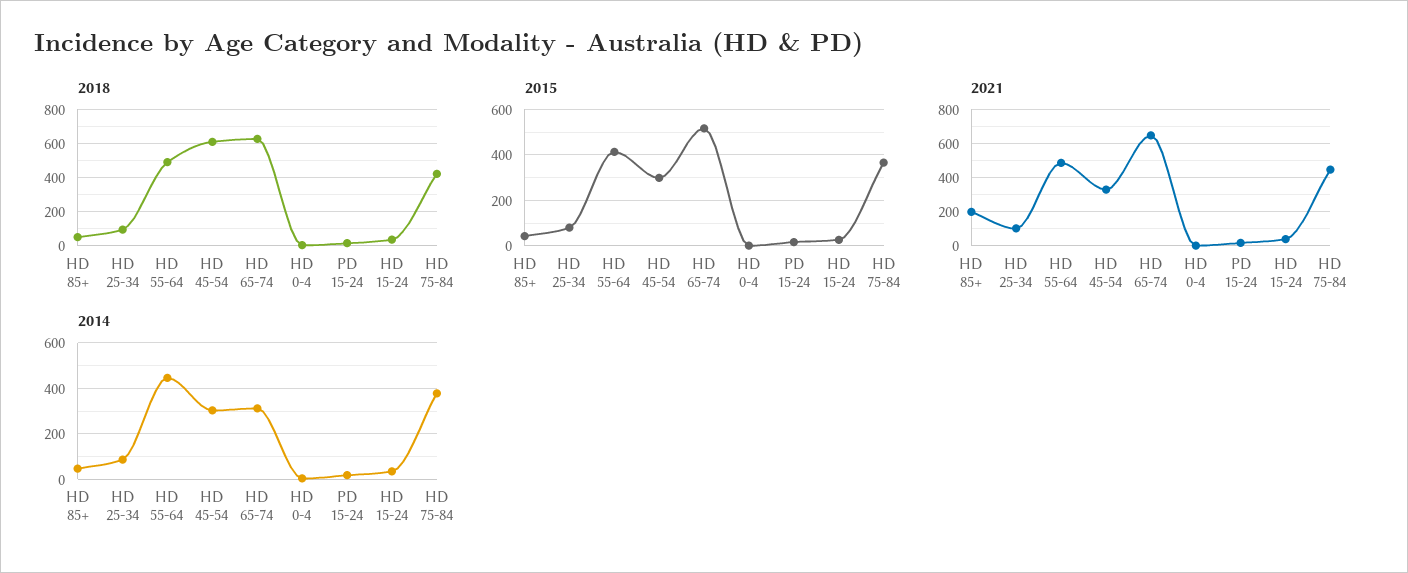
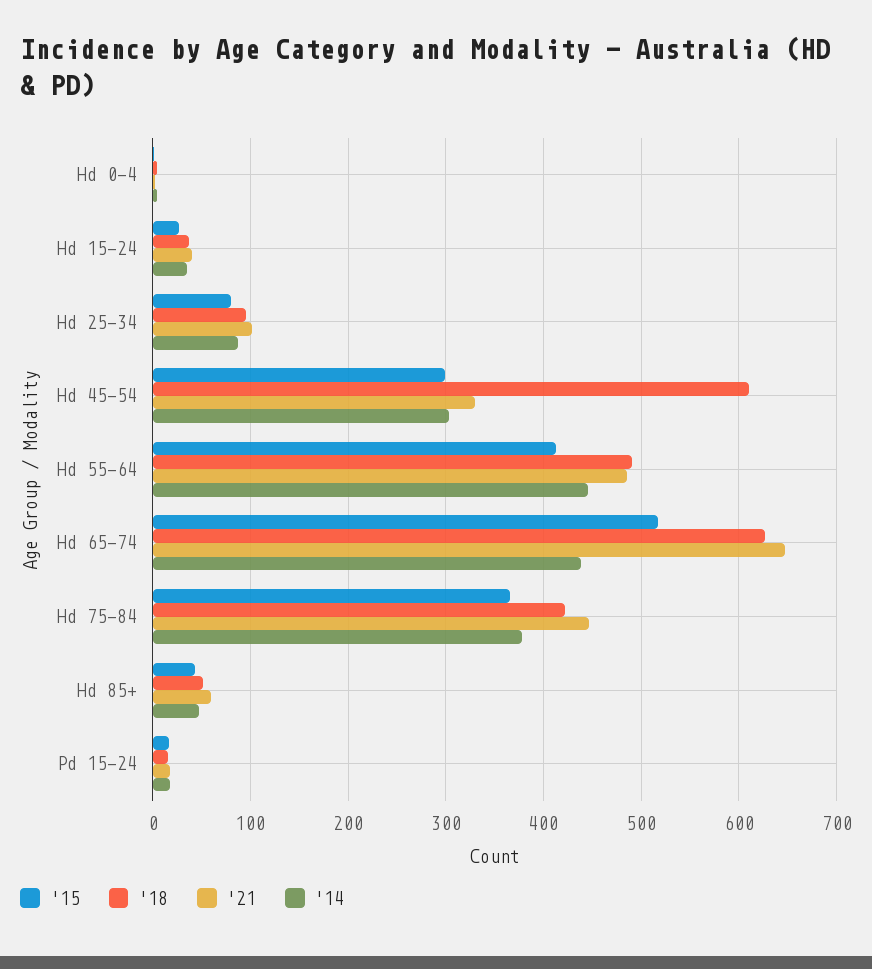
  {
    "2018": {
      "HD 85+": 50,
      "HD 25-34": 100,
      "HD 55-64": 490,
      "HD 45-54": 610,
      "HD 65-74": 630,
      "HD 0-4": 0,
      "PD 15-24": 20,
      "HD 15-24": 40,
      "HD 75-84": 420
    },
    "2015": {
      "HD 85+": 40,
      "HD 25-34": 80,
      "HD 55-64": 410,
      "HD 45-54": 300,
      "HD 65-74": 520,
      "HD 0-4": 0,
      "PD 15-24": 20,
      "HD 15-24": 30,
      "HD 75-84": 370
    },
    "2021": {
-     "HD 85+": 200,
+     "HD 85+": 60,
      "HD 25-34": 100,
      "HD 55-64": 490,
      "HD 45-54": 330,
      "HD 65-74": 650,
      "HD 0-4": 0,
      "PD 15-24": 20,
      "HD 15-24": 40,
      "HD 75-84": 450
    },
    "2014": {
      "HD 85+": 50,
      "HD 25-34": 90,
      "HD 55-64": 450,
      "HD 45-54": 300,
-     "HD 65-74": 300,
+     "HD 65-74": 440,
      "HD 0-4": 0,
      "PD 15-24": 20,
      "HD 15-24": 40,
      "HD 75-84": 380
    }
  }

